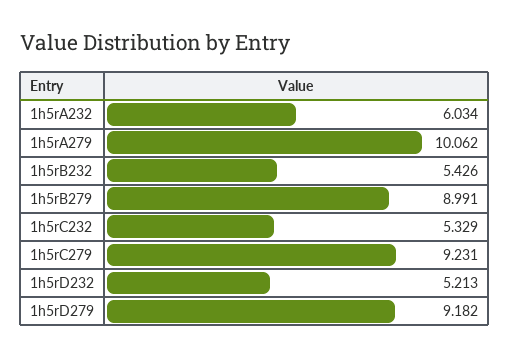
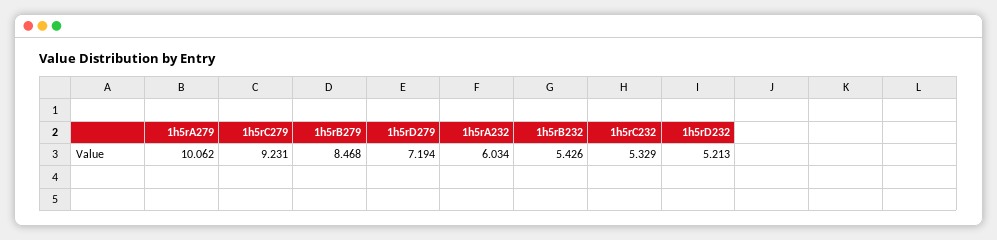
  {
    "1h5rA232": 6.034,
    "1h5rA279": 10.062,
    "1h5rB232": 5.426,
-   "1h5rB279": 8.991,
+   "1h5rB279": 8.468,
    "1h5rC232": 5.329,
    "1h5rC279": 9.231,
    "1h5rD232": 5.213,
-   "1h5rD279": 9.182
+   "1h5rD279": 7.194
  }

